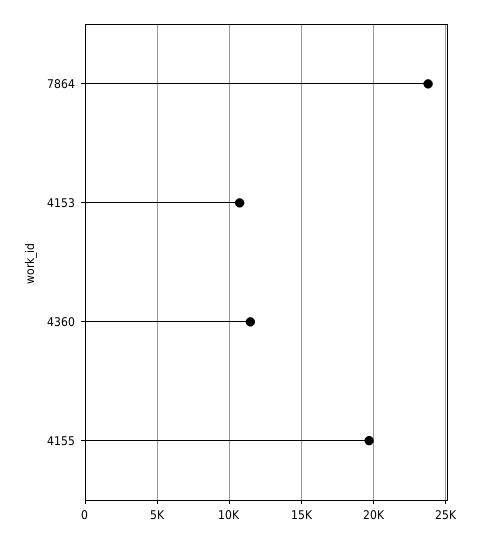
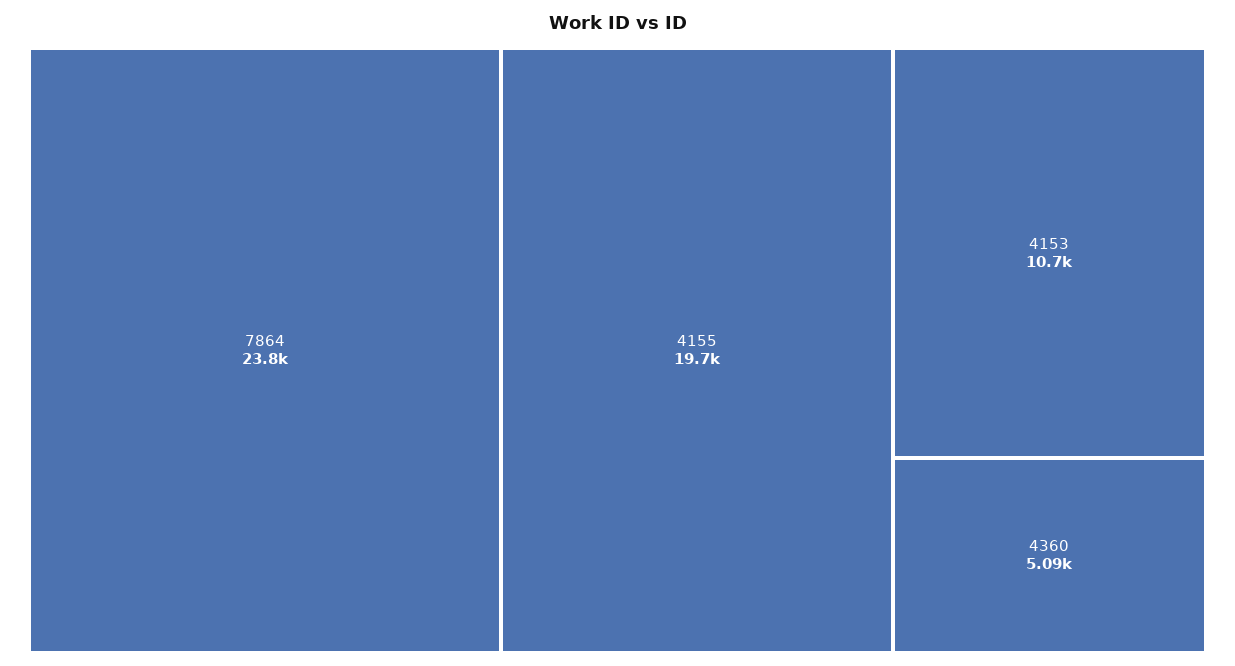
  {
    "7864": 23800,
    "4153": 10700,
-   "4360": 11500,
+   "4360": 5090,
    "4155": 19700
  }

